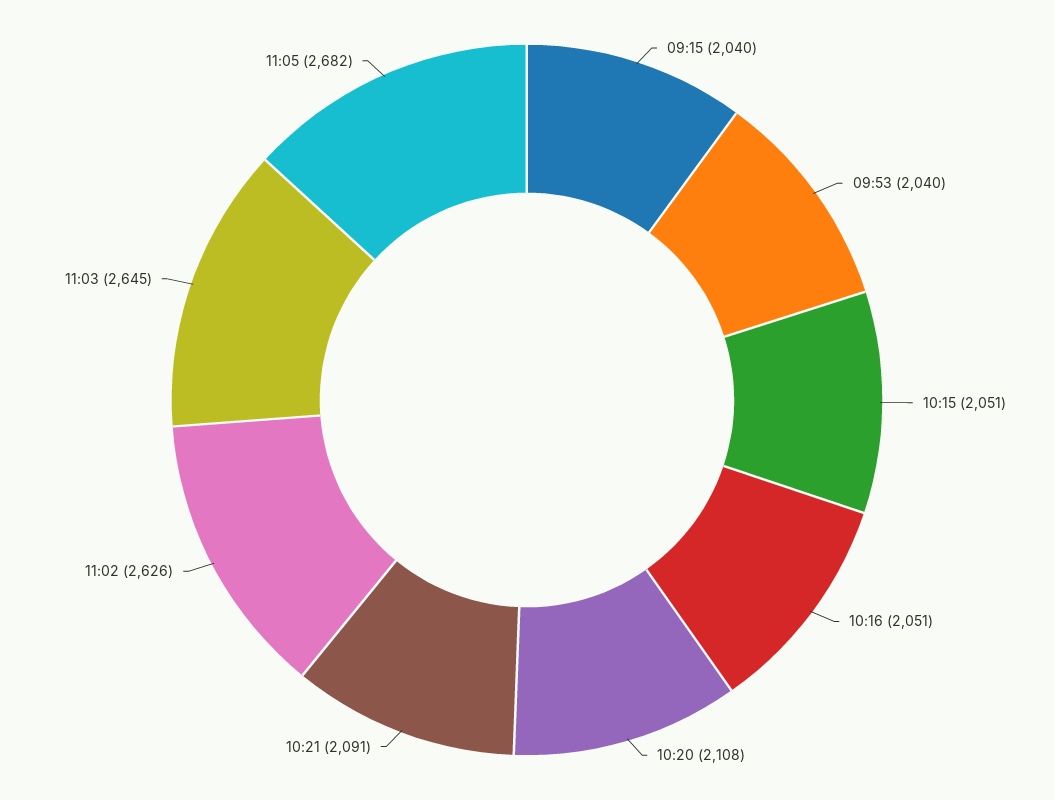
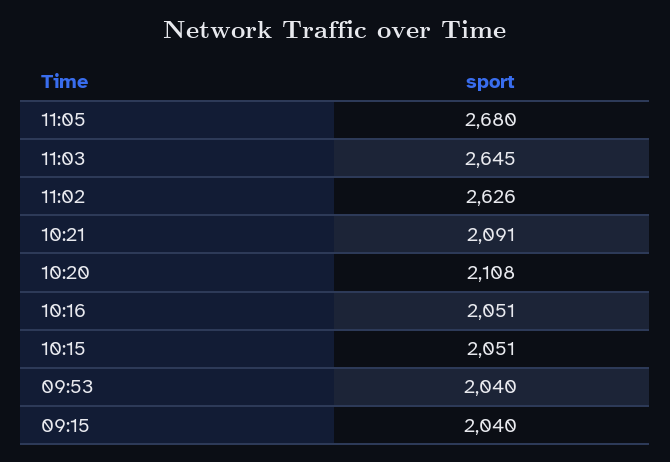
  {
    "09:15": 2040,
    "09:53": 2040,
    "10:15": 2051,
    "10:16": 2051,
    "10:20": 2108,
    "10:21": 2091,
    "11:02": 2626,
    "11:03": 2645,
-   "11:05": 2682
+   "11:05": 2680
  }

